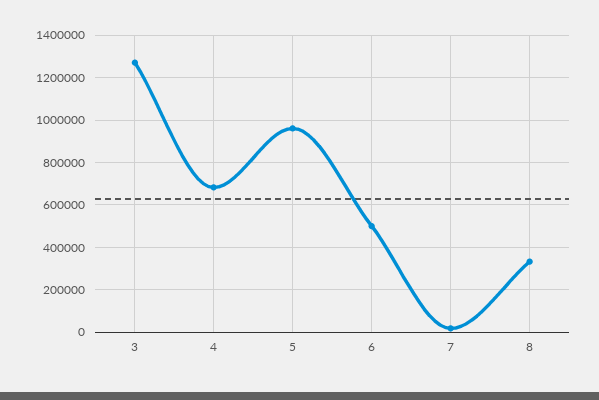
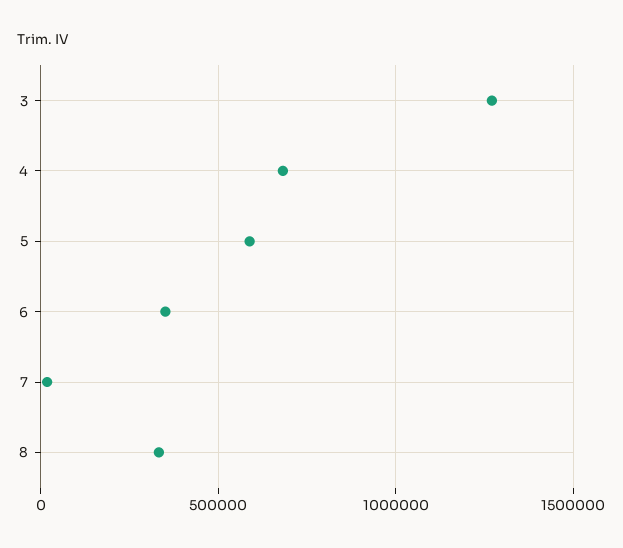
  {
    "3": 1250000,
    "4": 700000,
-   "5": 950000,
+   "5": 600000,
-   "6": 500000,
+   "6": 350000,
    "7": 0,
    "8": 350000
  }

